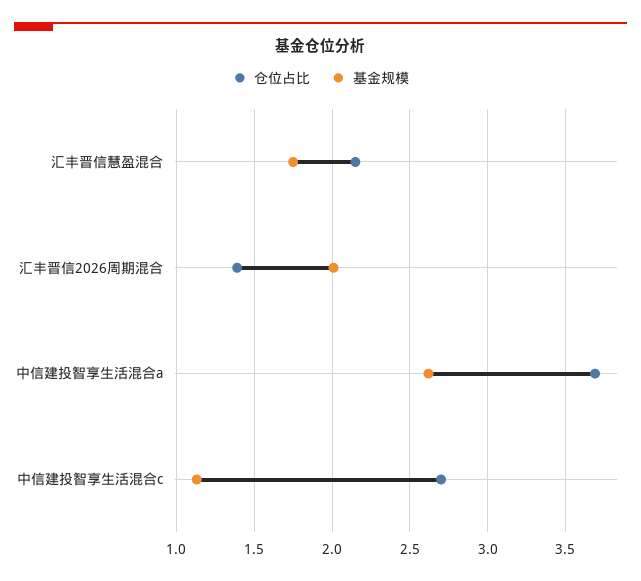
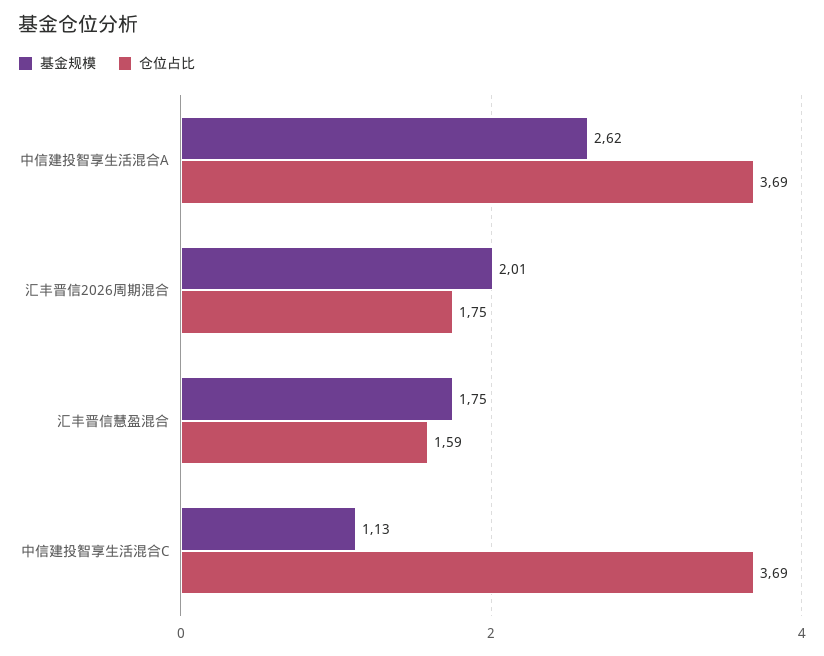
  {
    "仓位占比": {
-     "汇丰晋信慧盈混合": 2.15,
+     "汇丰晋信慧盈混合": 1.59,
-     "汇丰晋信2026周期混合": 1.4,
+     "汇丰晋信2026周期混合": 1.75,
      "中信建投智享生活混合a": 3.69,
-     "中信建投智享生活混合c": 2.7
+     "中信建投智享生活混合c": 3.69
    },
    "基金规模": {
      "汇丰晋信慧盈混合": 1.75,
      "汇丰晋信2026周期混合": 2.01,
      "中信建投智享生活混合a": 2.62,
      "中信建投智享生活混合c": 1.13
    }
  }

